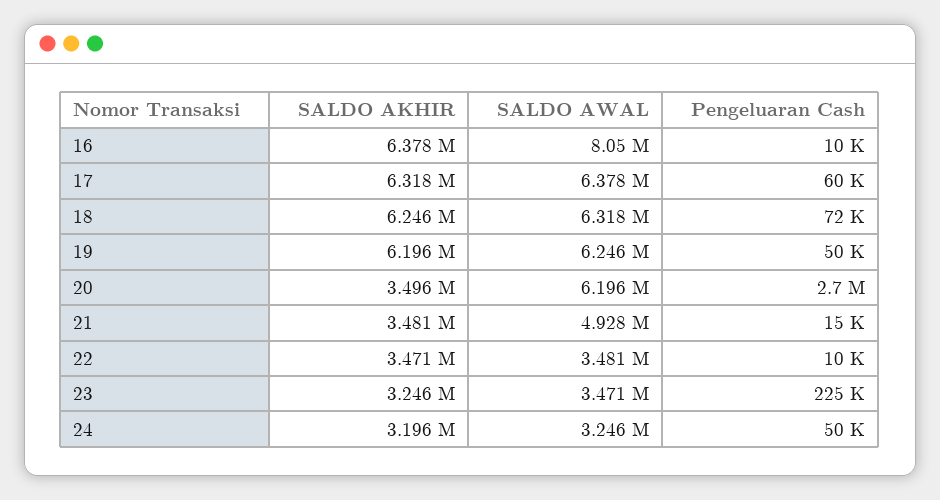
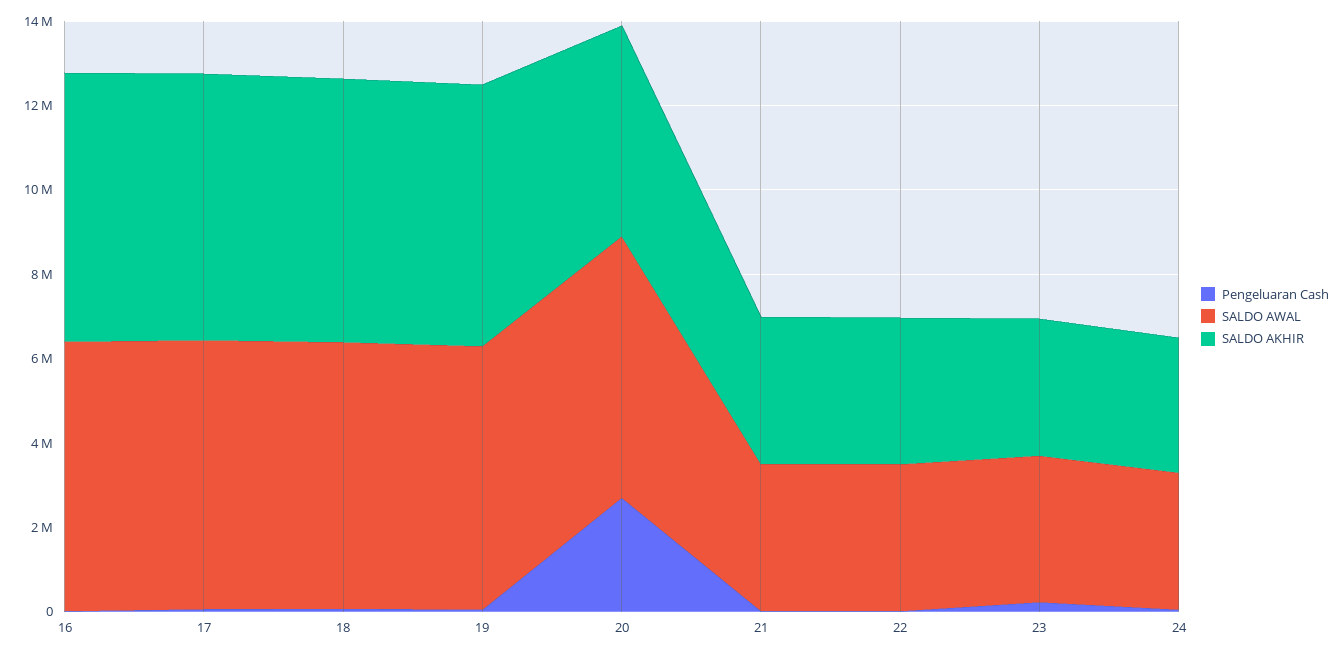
  {
    "SALDO AKHIR": {
      "16": 6378000,
      "17": 6318000,
      "18": 6246000,
      "19": 6196000,
-     "20": 3496000,
+     "20": 5000000,
      "21": 3481000,
      "22": 3471000,
      "23": 3246000,
      "24": 3196000
    },
    "SALDO AWAL": {
-     "16": 8050000,
+     "16": 6500000,
      "17": 6378000,
      "18": 6318000,
      "19": 6246000,
      "20": 6196000,
-     "21": 4928000,
+     "21": 3500000,
      "22": 3481000,
      "23": 3471000,
      "24": 3246000
    },
    "Pengeluaran Cash": {
      "16": 10000,
      "17": 60000,
      "18": 72000,
      "19": 50000,
      "20": 2700000,
      "21": 15000,
      "22": 10000,
      "23": 225000,
      "24": 50000
    }
  }

